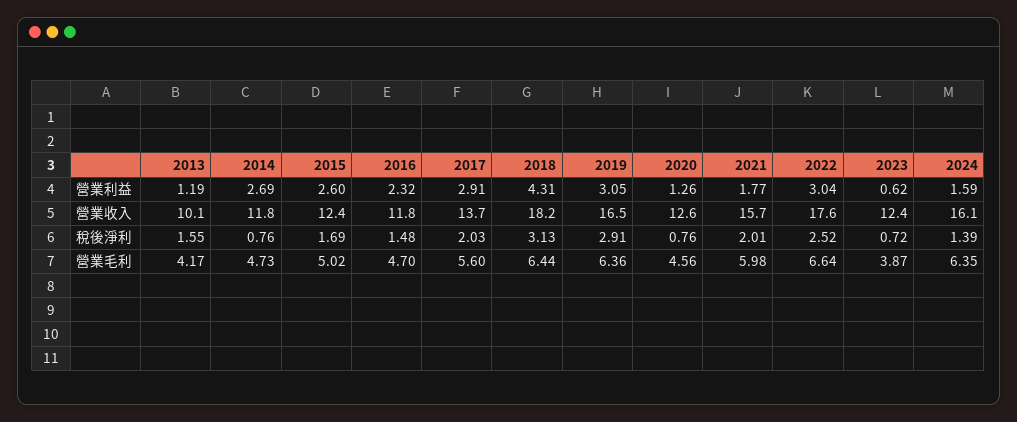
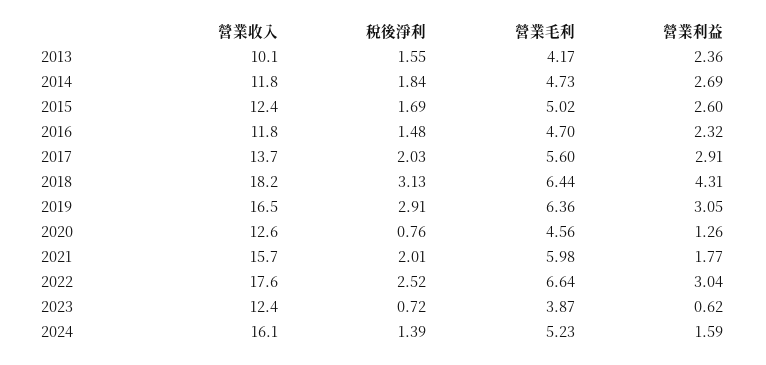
  {
    "2013": {
-     "營業利益": 1.19,
+     "營業利益": 2.36,
      "營業收入": 10.1,
      "稅後淨利": 1.55,
      "營業毛利": 4.17
    },
    "2014": {
      "營業利益": 2.69,
      "營業收入": 11.8,
-     "稅後淨利": 0.76,
+     "稅後淨利": 1.84,
      "營業毛利": 4.73
    },
    "2015": {
      "營業利益": 2.6,
      "營業收入": 12.4,
      "稅後淨利": 1.69,
      "營業毛利": 5.02
    },
    "2016": {
      "營業利益": 2.32,
      "營業收入": 11.8,
      "稅後淨利": 1.48,
      "營業毛利": 4.7
    },
    "2017": {
      "營業利益": 2.91,
      "營業收入": 13.7,
      "稅後淨利": 2.03,
      "營業毛利": 5.6
    },
    "2018": {
      "營業利益": 4.31,
      "營業收入": 18.2,
      "稅後淨利": 3.13,
      "營業毛利": 6.44
    },
    "2019": {
      "營業利益": 3.05,
      "營業收入": 16.5,
      "稅後淨利": 2.91,
      "營業毛利": 6.36
    },
    "2020": {
      "營業利益": 1.26,
      "營業收入": 12.6,
      "稅後淨利": 0.76,
      "營業毛利": 4.56
    },
    "2021": {
      "營業利益": 1.77,
      "營業收入": 15.7,
      "稅後淨利": 2.01,
      "營業毛利": 5.98
    },
    "2022": {
      "營業利益": 3.04,
      "營業收入": 17.6,
      "稅後淨利": 2.52,
      "營業毛利": 6.64
    },
    "2023": {
      "營業利益": 0.62,
      "營業收入": 12.4,
      "稅後淨利": 0.72,
      "營業毛利": 3.87
    },
    "2024": {
      "營業利益": 1.59,
      "營業收入": 16.1,
      "稅後淨利": 1.39,
-     "營業毛利": 6.35
+     "營業毛利": 5.23
    }
  }

